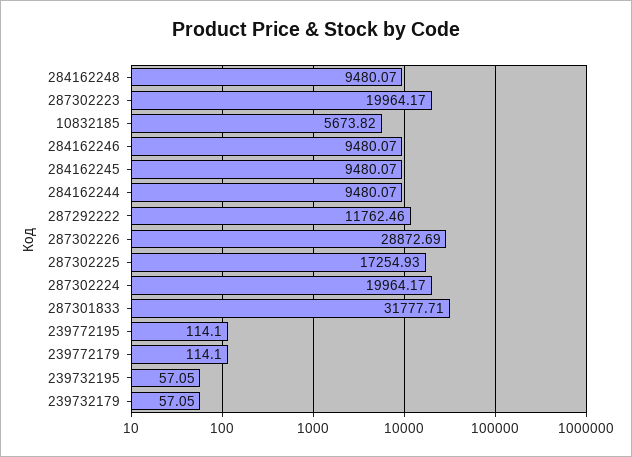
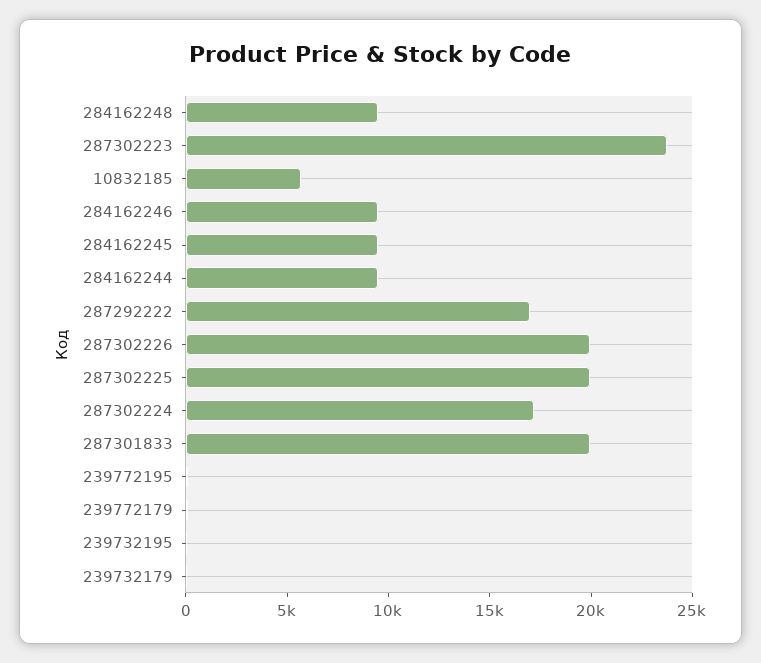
  {
    "284162248": 9480.07,
-   "287302223": 19964.17,
+   "287302223": 24000,
    "10832185": 5673.82,
    "284162246": 9480.07,
    "284162245": 9480.07,
    "284162244": 9480.07,
-   "287292222": 11762.46,
+   "287292222": 17000,
-   "287302226": 28872.69,
+   "287302226": 20000,
-   "287302225": 17254.93,
+   "287302225": 20000,
-   "287302224": 19964.17,
+   "287302224": 17000,
-   "287301833": 31777.71,
+   "287301833": 20000,
    "239772195": 114.1,
    "239772179": 114.1,
    "239732195": 57.05,
    "239732179": 57.05
  }

